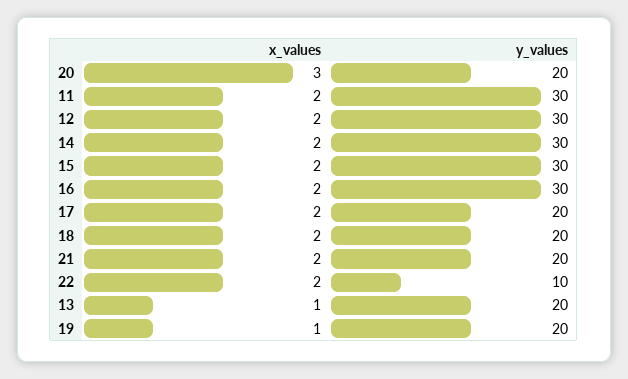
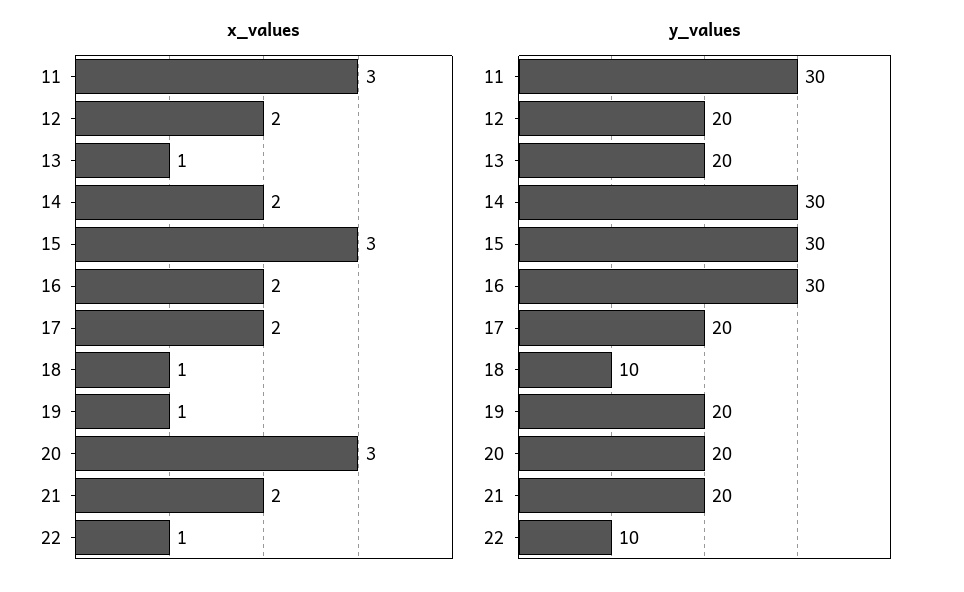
  {
    "x_values": {
      "20": 3,
-     "11": 2,
+     "11": 3,
      "12": 2,
      "14": 2,
-     "15": 2,
+     "15": 3,
      "16": 2,
      "17": 2,
-     "18": 2,
+     "18": 1,
      "21": 2,
-     "22": 2,
+     "22": 1,
      "13": 1,
      "19": 1
    },
    "y_values": {
      "20": 20,
      "11": 30,
-     "12": 30,
+     "12": 20,
      "14": 30,
      "15": 30,
      "16": 30,
      "17": 20,
-     "18": 20,
+     "18": 10,
      "21": 20,
      "22": 10,
      "13": 20,
      "19": 20
    }
  }

